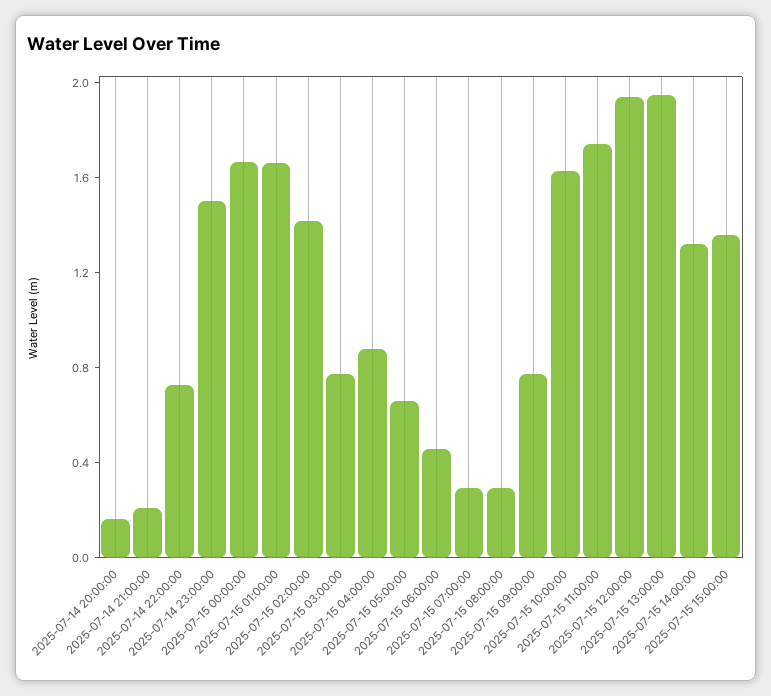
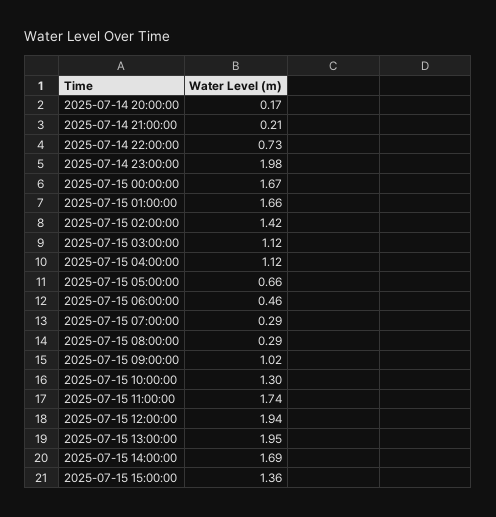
  {
    "2025-07-14 20:00:00": 0.17,
    "2025-07-14 21:00:00": 0.21,
    "2025-07-14 22:00:00": 0.73,
-   "2025-07-14 23:00:00": 1.5,
+   "2025-07-14 23:00:00": 1.98,
    "2025-07-15 00:00:00": 1.67,
    "2025-07-15 01:00:00": 1.66,
    "2025-07-15 02:00:00": 1.42,
-   "2025-07-15 03:00:00": 0.8,
+   "2025-07-15 03:00:00": 1.12,
-   "2025-07-15 04:00:00": 0.9,
+   "2025-07-15 04:00:00": 1.12,
    "2025-07-15 05:00:00": 0.66,
    "2025-07-15 06:00:00": 0.46,
    "2025-07-15 07:00:00": 0.29,
    "2025-07-15 08:00:00": 0.29,
-   "2025-07-15 09:00:00": 0.8,
+   "2025-07-15 09:00:00": 1.02,
-   "2025-07-15 10:00:00": 1.6,
+   "2025-07-15 10:00:00": 1.3,
    "2025-07-15 11:00:00": 1.74,
    "2025-07-15 12:00:00": 1.94,
    "2025-07-15 13:00:00": 1.95,
-   "2025-07-15 14:00:00": 1.3,
+   "2025-07-15 14:00:00": 1.69,
    "2025-07-15 15:00:00": 1.36
  }

